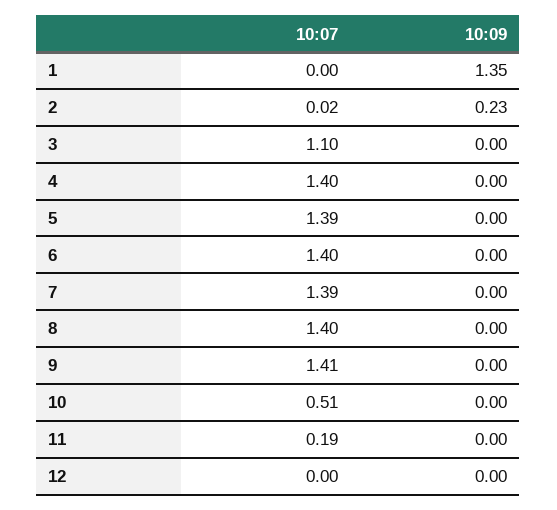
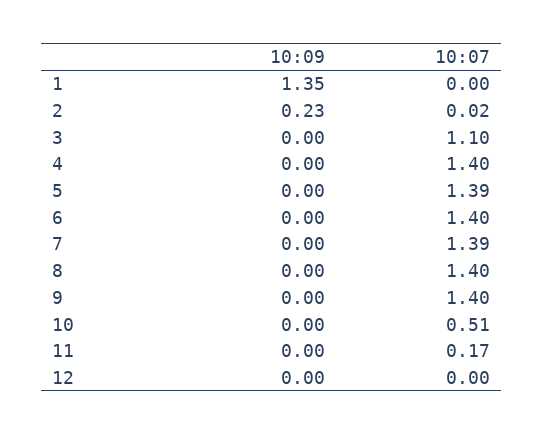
  {
    "10:07": {
      "1": 0,
      "2": 0.02,
      "3": 1.1,
      "4": 1.4,
      "5": 1.39,
      "6": 1.4,
      "7": 1.39,
      "8": 1.4,
-     "9": 1.41,
+     "9": 1.4,
      "10": 0.51,
-     "11": 0.19,
+     "11": 0.17,
      "12": 0
    },
    "10:09": {
      "1": 1.35,
      "2": 0.23,
      "3": 0,
      "4": 0,
      "5": 0,
      "6": 0,
      "7": 0,
      "8": 0,
      "9": 0,
      "10": 0,
      "11": 0,
      "12": 0
    }
  }

